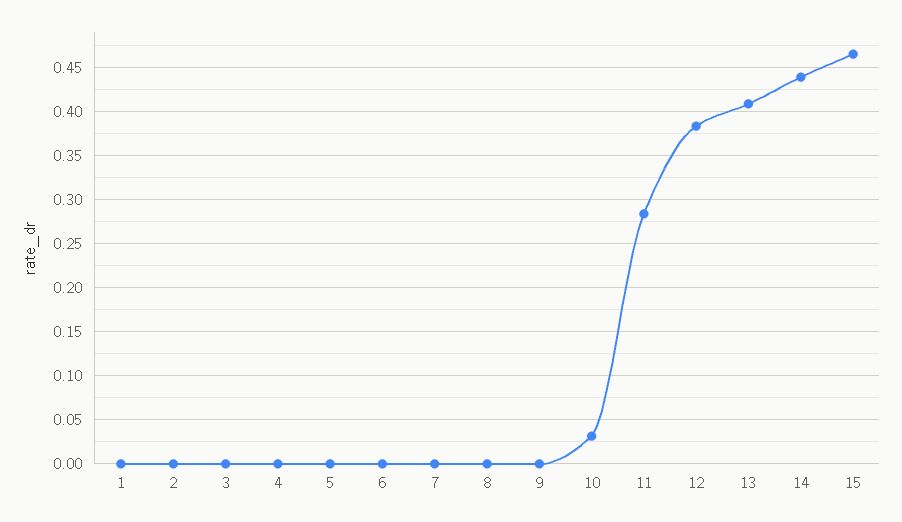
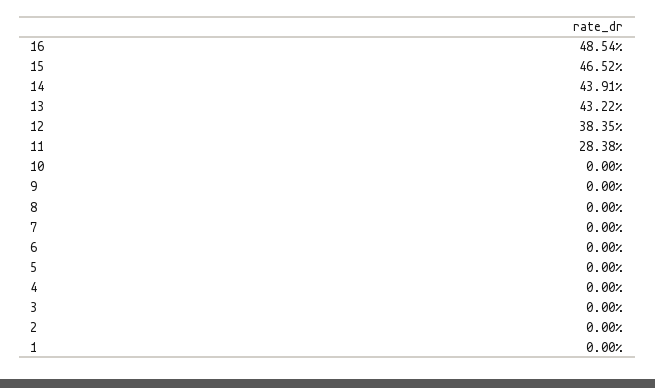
  {
    "1": 0,
    "2": 0,
    "3": 0,
    "4": 0,
    "5": 0,
    "6": 0,
    "7": 0,
    "8": 0,
    "9": 0,
-   "10": 0.03,
+   "10": 0,
    "11": 0.2838,
    "12": 0.3835,
-   "13": 0.41,
+   "13": 0.4322,
    "14": 0.4391,
-   "15": 0.4652
+   "15": 0.4652,
+   "16": 0.4854
  }

